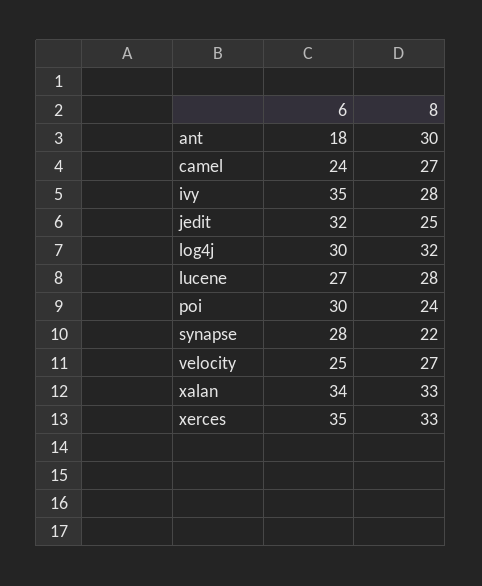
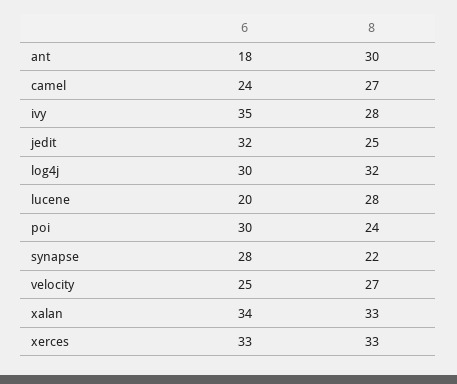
  {
    "6": {
      "ant": 18,
      "camel": 24,
      "ivy": 35,
      "jedit": 32,
      "log4j": 30,
-     "lucene": 27,
+     "lucene": 20,
      "poi": 30,
      "synapse": 28,
      "velocity": 25,
      "xalan": 34,
-     "xerces": 35
+     "xerces": 33
    },
    "8": {
      "ant": 30,
      "camel": 27,
      "ivy": 28,
      "jedit": 25,
      "log4j": 32,
      "lucene": 28,
      "poi": 24,
      "synapse": 22,
      "velocity": 27,
      "xalan": 33,
      "xerces": 33
    }
  }

